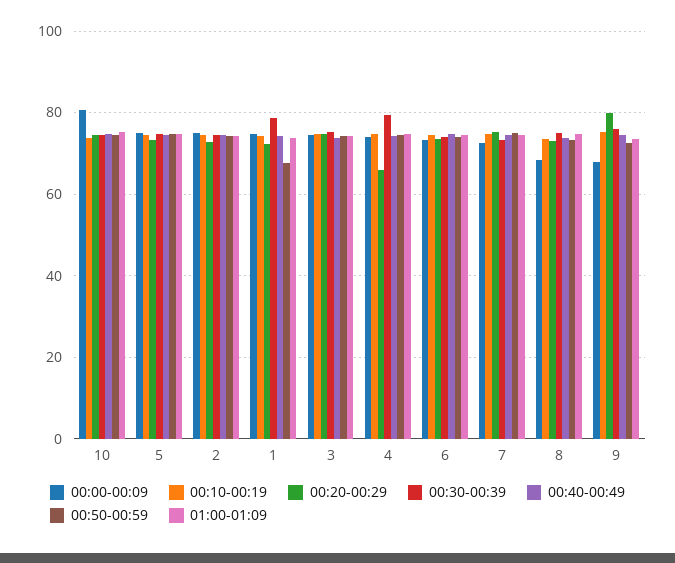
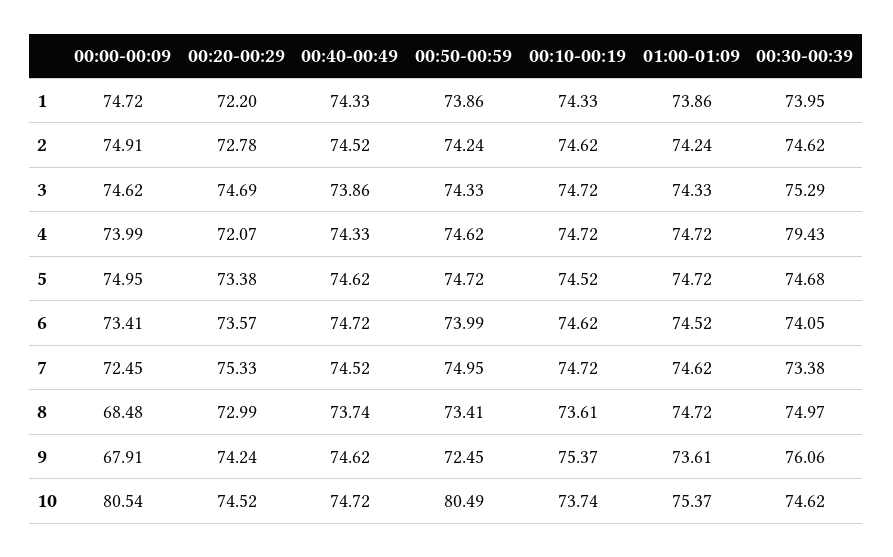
  {
    "00:00-00:09": {
      "10": 80.54,
      "5": 74.95,
      "2": 74.91,
      "1": 74.72,
      "3": 74.62,
      "4": 73.99,
      "6": 73.41,
      "7": 72.45,
      "8": 68.48,
      "9": 67.91
    },
    "00:10-00:19": {
      "10": 73.74,
      "5": 74.52,
      "2": 74.62,
      "1": 74.33,
      "3": 74.72,
      "4": 74.72,
      "6": 74.62,
      "7": 74.72,
      "8": 73.61,
      "9": 75.37
    },
    "00:20-00:29": {
      "10": 74.52,
      "5": 73.38,
      "2": 72.78,
      "1": 72.2,
      "3": 74.69,
-     "4": 66,
+     "4": 72.07,
      "6": 73.57,
      "7": 75.33,
      "8": 72.99,
-     "9": 80
+     "9": 74.24
    },
    "00:30-00:39": {
      "10": 74.62,
      "5": 74.68,
      "2": 74.62,
-     "1": 78,
+     "1": 73.95,
      "3": 75.29,
      "4": 79.43,
      "6": 74.05,
      "7": 73.38,
      "8": 74.97,
      "9": 76.06
    },
    "00:40-00:49": {
      "10": 74.72,
      "5": 74.62,
      "2": 74.52,
      "1": 74.33,
      "3": 73.86,
      "4": 74.33,
      "6": 74.72,
      "7": 74.52,
      "8": 73.74,
      "9": 74.62
    },
    "00:50-00:59": {
-     "10": 74,
+     "10": 80.49,
      "5": 74.72,
      "2": 74.24,
-     "1": 68,
+     "1": 73.86,
      "3": 74.33,
      "4": 74.62,
      "6": 73.99,
      "7": 74.95,
      "8": 73.41,
      "9": 72.45
    },
    "01:00-01:09": {
      "10": 75.37,
      "5": 74.72,
      "2": 74.24,
      "1": 73.86,
      "3": 74.33,
      "4": 74.72,
      "6": 74.52,
      "7": 74.62,
      "8": 74.72,
      "9": 73.61
    }
  }

